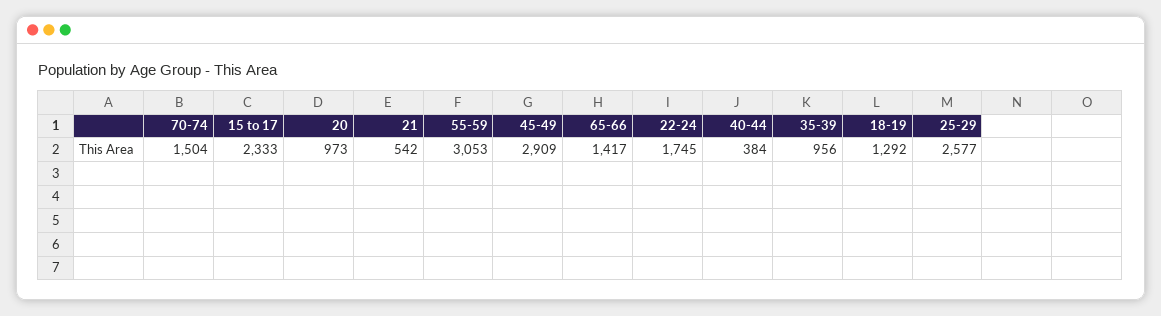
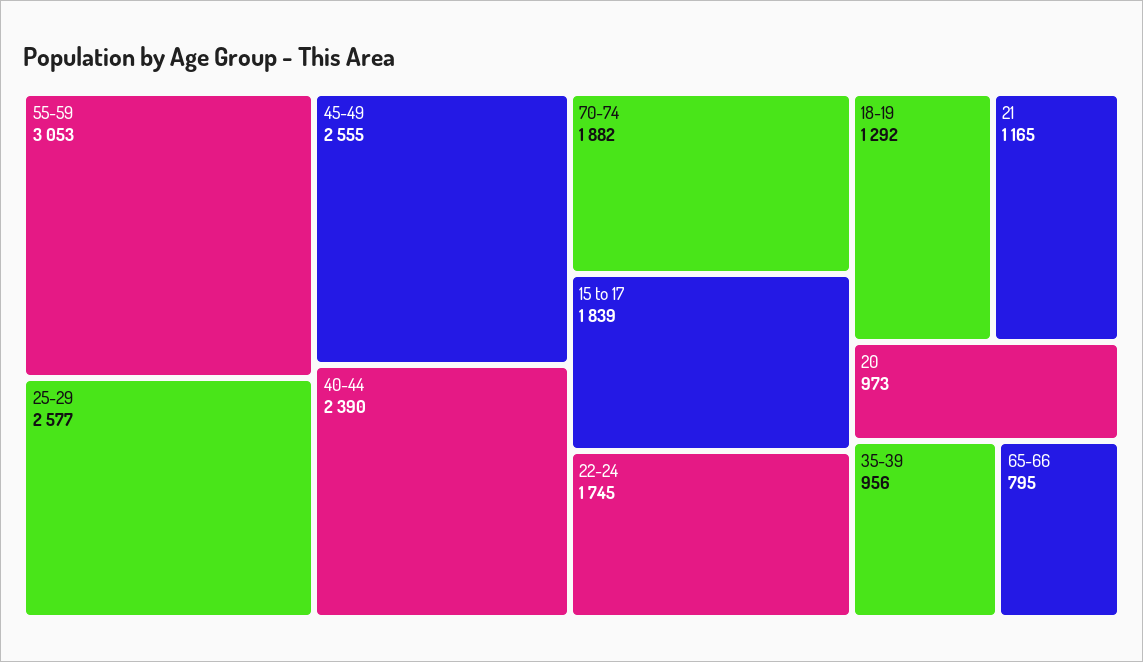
  {
-   "70-74": 1504,
+   "70-74": 1882,
-   "15 to 17": 2333,
+   "15 to 17": 1839,
    "20": 973,
-   "21": 542,
+   "21": 1165,
    "55-59": 3053,
-   "45-49": 2909,
+   "45-49": 2555,
-   "65-66": 1417,
+   "65-66": 795,
    "22-24": 1745,
-   "40-44": 384,
+   "40-44": 2390,
    "35-39": 956,
    "18-19": 1292,
    "25-29": 2577
  }

